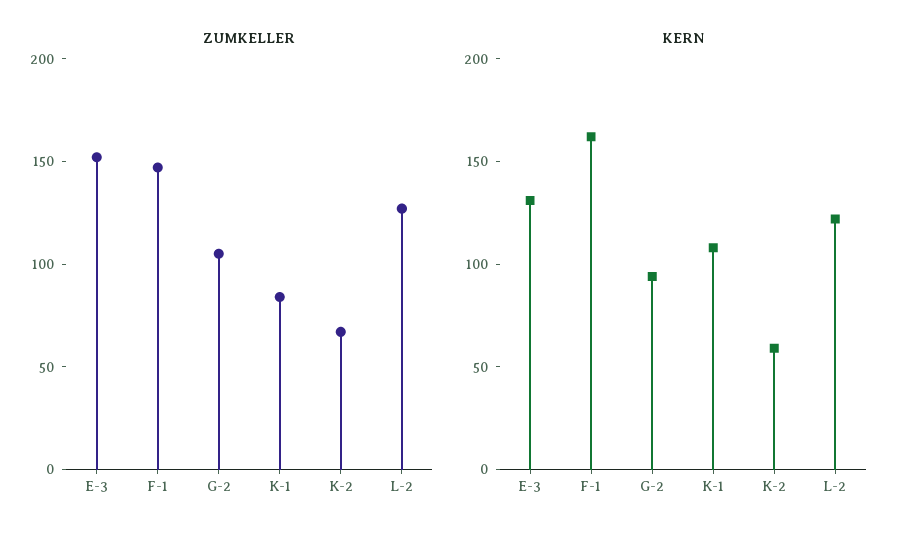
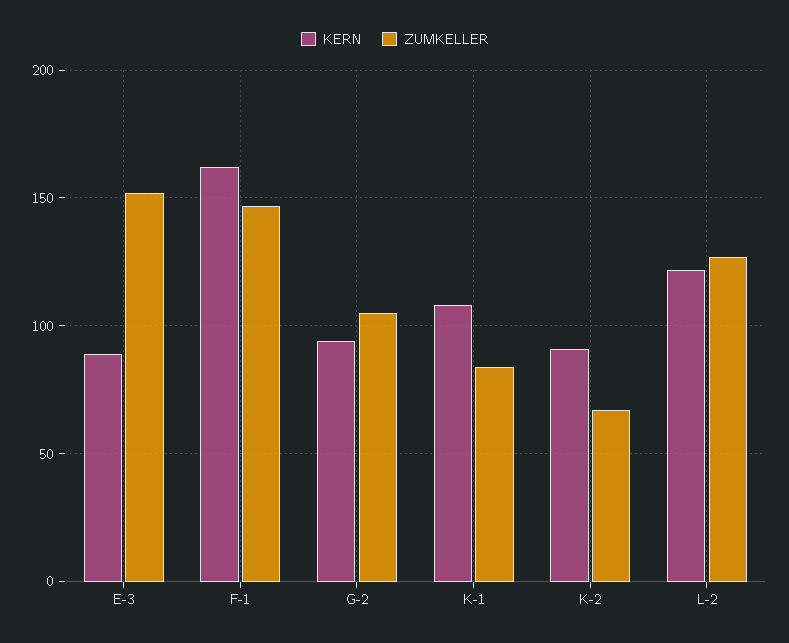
  {
    "ZUMKELLER": {
      "E-3": 150,
      "F-1": 145,
      "G-2": 105,
      "K-1": 85,
      "K-2": 65,
      "L-2": 125
    },
    "KERN": {
-     "E-3": 130,
+     "E-3": 90,
      "F-1": 160,
      "G-2": 95,
      "K-1": 110,
-     "K-2": 60,
+     "K-2": 90,
      "L-2": 120
    }
  }

